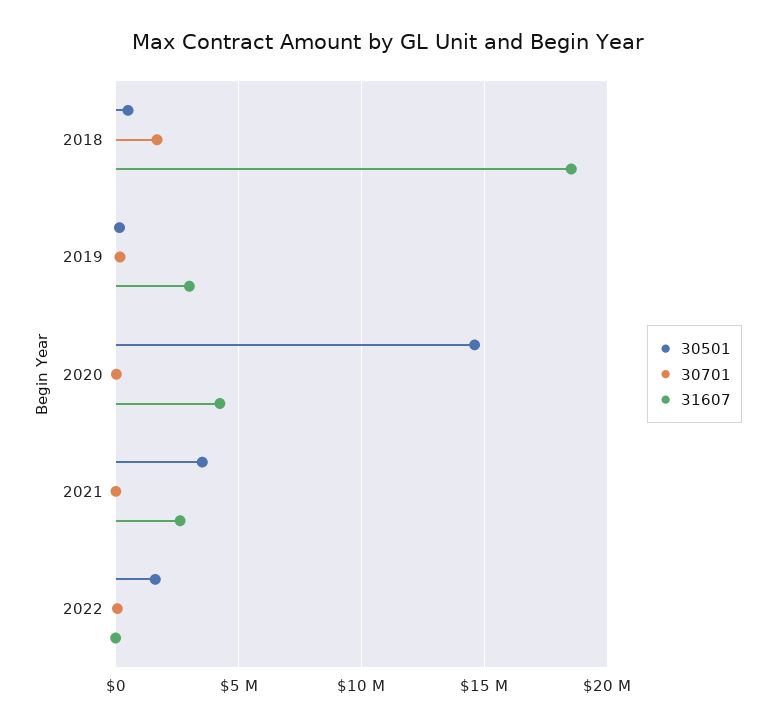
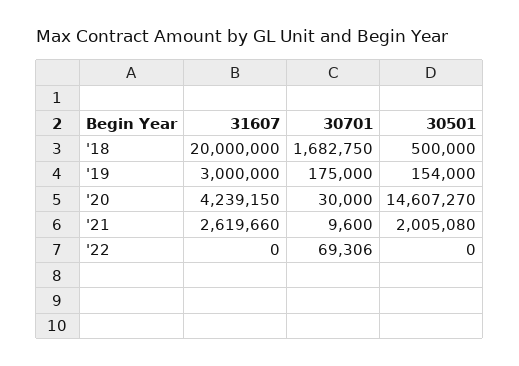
  {
    "30501": {
      "2018": 500000,
      "2019": 154000,
      "2020": 14607270,
-     "2021": 3500000,
+     "2021": 2005080,
-     "2022": 1500000
+     "2022": 0
    },
    "30701": {
      "2018": 1682750,
      "2019": 175000,
      "2020": 30000,
      "2021": 9600,
      "2022": 69306
    },
    "31607": {
-     "2018": 18500000,
+     "2018": 20000000,
      "2019": 3000000,
      "2020": 4239150,
      "2021": 2619660,
      "2022": 0
    }
  }

